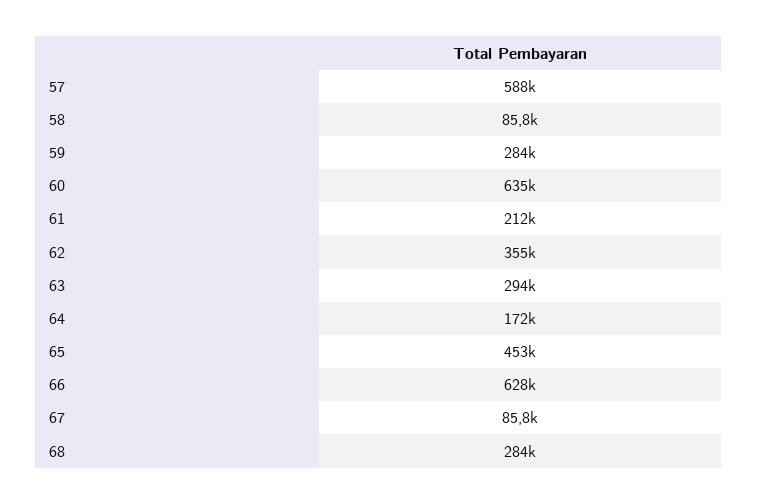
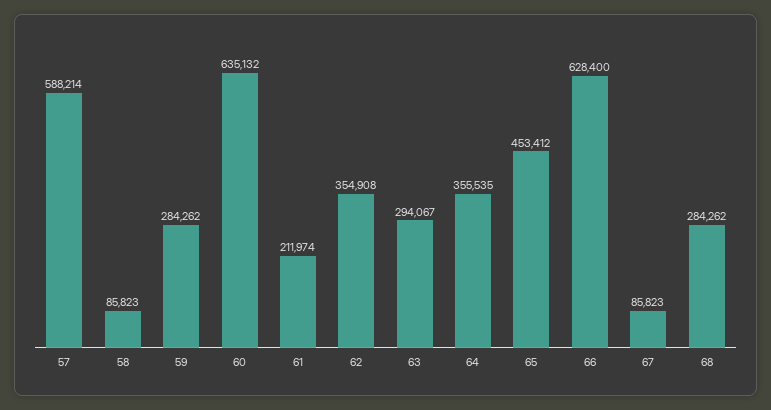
  {
    "57": 588214,
    "58": 85823,
    "59": 284262,
    "60": 635132,
    "61": 211974,
    "62": 354908,
    "63": 294067,
-   "64": 172000,
+   "64": 355535,
    "65": 453412,
    "66": 628400,
    "67": 85823,
    "68": 284262
  }

